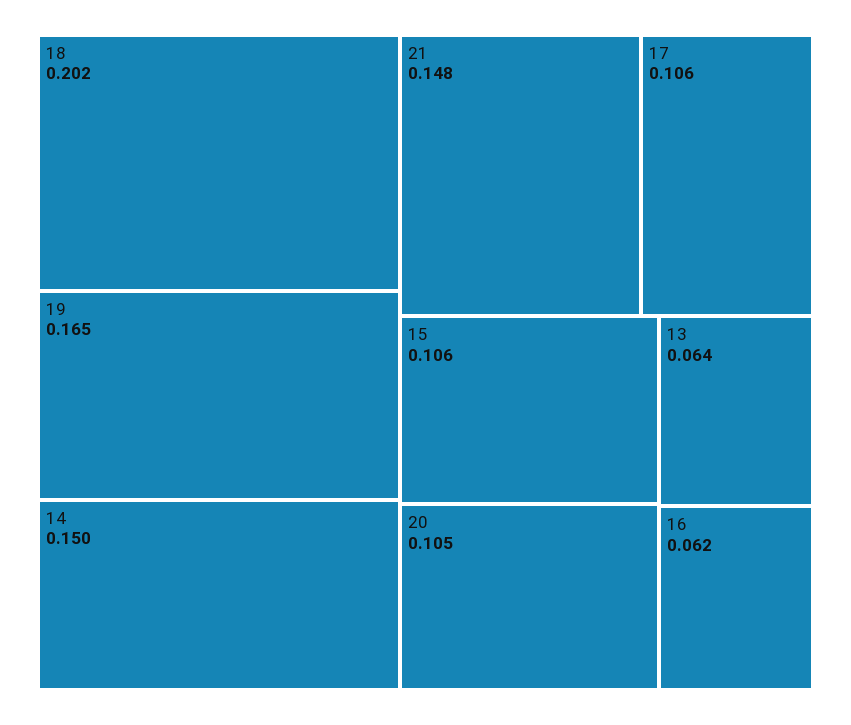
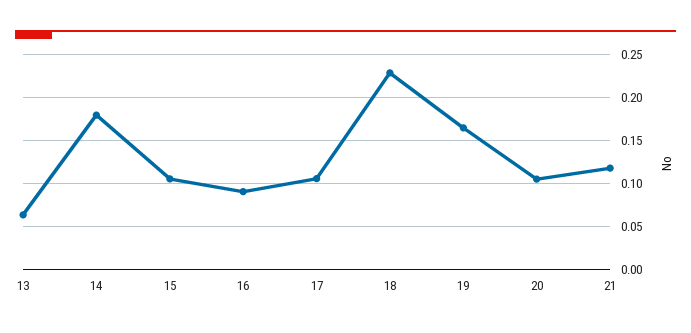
  {
-   "18": 0.202,
+   "18": 0.23,
    "19": 0.165,
-   "14": 0.15,
+   "14": 0.18,
-   "21": 0.148,
+   "21": 0.12,
    "17": 0.106,
    "15": 0.106,
    "20": 0.105,
    "13": 0.064,
-   "16": 0.062
+   "16": 0.09
  }

